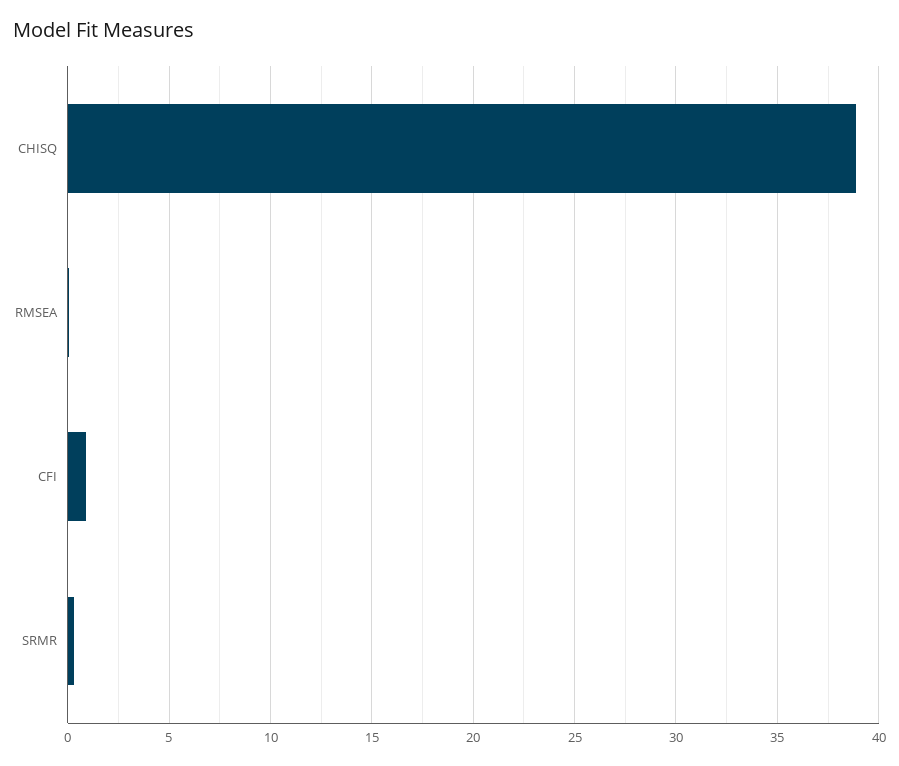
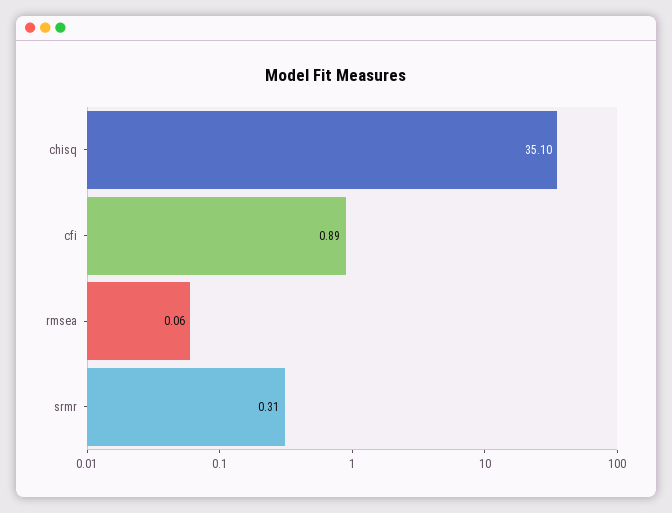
  {
-   "CHISQ": 39,
+   "CHISQ": 35.1,
    "RMSEA": 0.06,
    "CFI": 0.89,
    "SRMR": 0.31
  }

